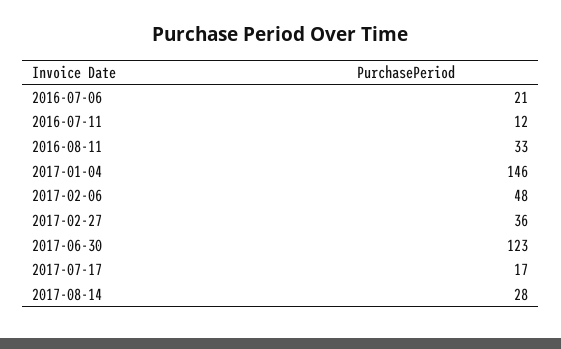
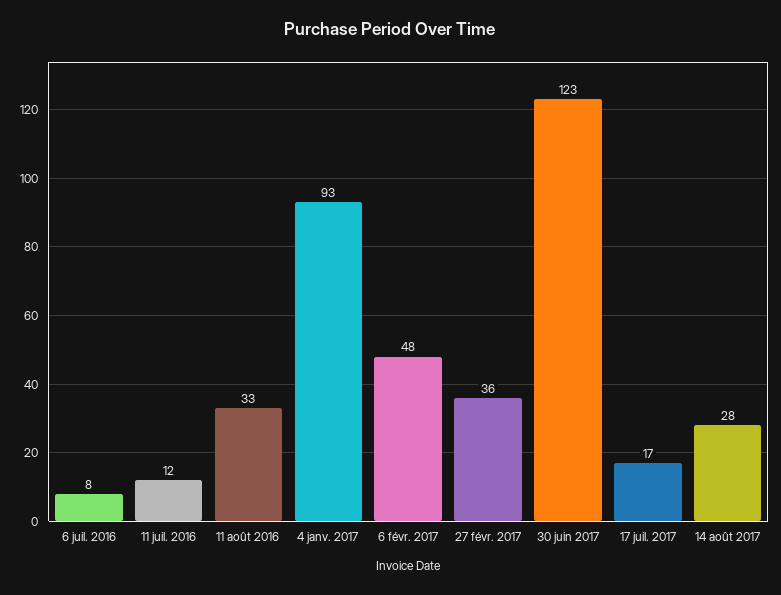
  {
-   "2016-07-06": 21,
+   "2016-07-06": 8,
    "2016-07-11": 12,
    "2016-08-11": 33,
-   "2017-01-04": 146,
+   "2017-01-04": 93,
    "2017-02-06": 48,
    "2017-02-27": 36,
    "2017-06-30": 123,
    "2017-07-17": 17,
    "2017-08-14": 28
  }

